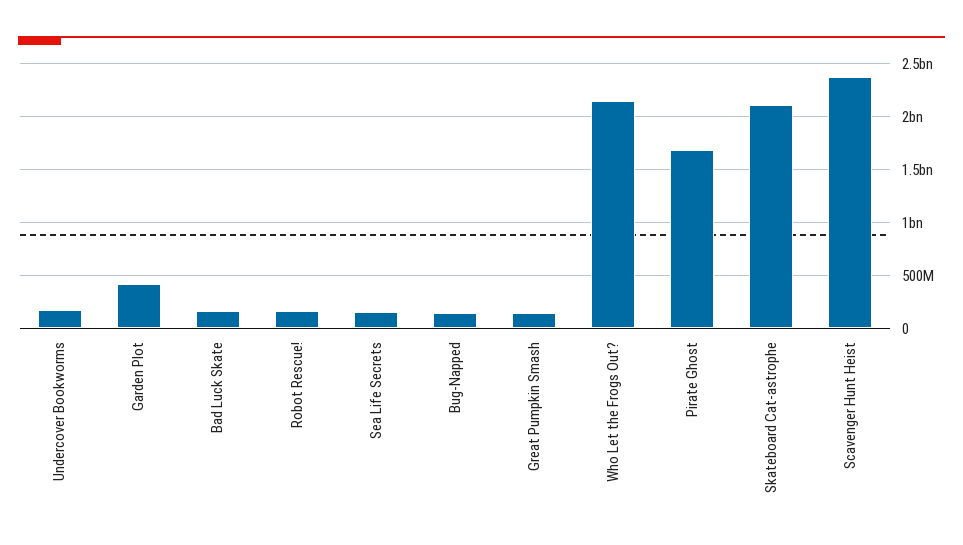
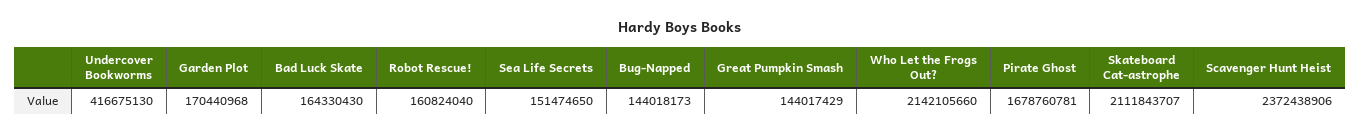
  {
-   "Undercover Bookworms": 200000000,
+   "Undercover Bookworms": 416675130,
-   "Garden Plot": 400000000,
+   "Garden Plot": 170440968,
    "Bad Luck Skate": 164330430,
    "Robot Rescue!": 160824040,
    "Sea Life Secrets": 151474650,
    "Bug-Napped": 144018173,
    "Great Pumpkin Smash": 144017429,
    "Who Let the Frogs Out?": 2142105660,
    "Pirate Ghost": 1678760781,
    "Skateboard Cat-astrophe": 2111843707,
    "Scavenger Hunt Heist": 2372438906
  }

